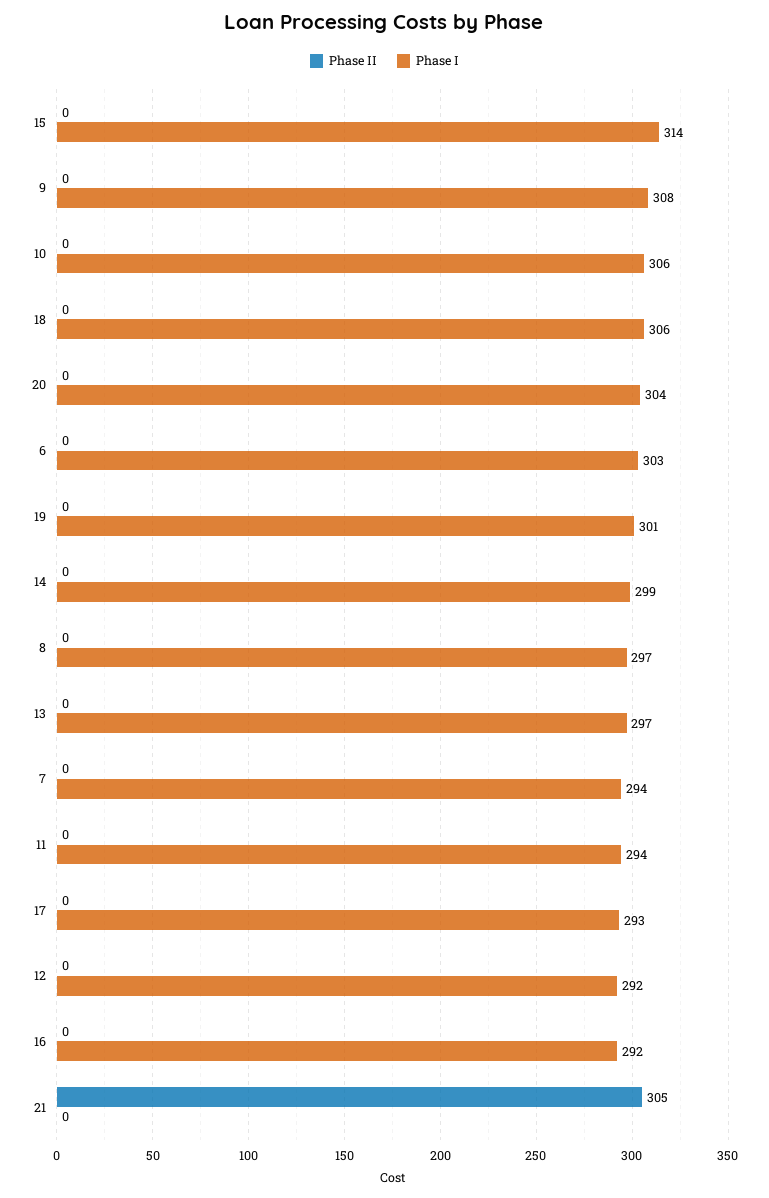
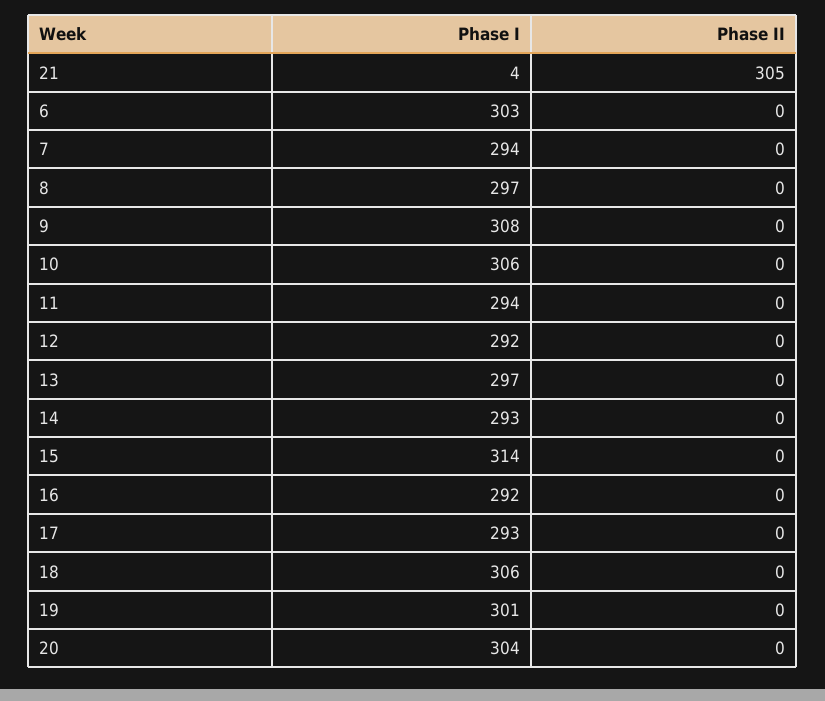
  {
    "Phase II": {
      "15": 0,
      "9": 0,
      "10": 0,
      "18": 0,
      "20": 0,
      "6": 0,
      "19": 0,
      "14": 0,
      "8": 0,
      "13": 0,
      "7": 0,
      "11": 0,
      "17": 0,
      "12": 0,
      "16": 0,
      "21": 305
    },
    "Phase I": {
      "15": 314,
      "9": 308,
      "10": 306,
      "18": 306,
      "20": 304,
      "6": 303,
      "19": 301,
-     "14": 299,
+     "14": 293,
      "8": 297,
      "13": 297,
      "7": 294,
      "11": 294,
      "17": 293,
      "12": 292,
      "16": 292,
-     "21": 0
+     "21": 4
    }
  }

